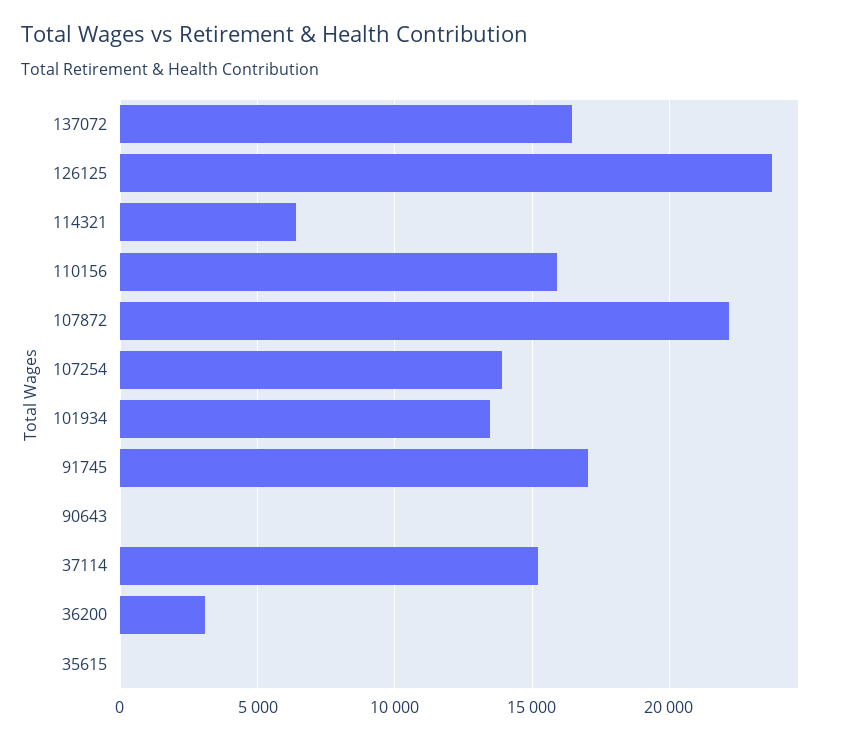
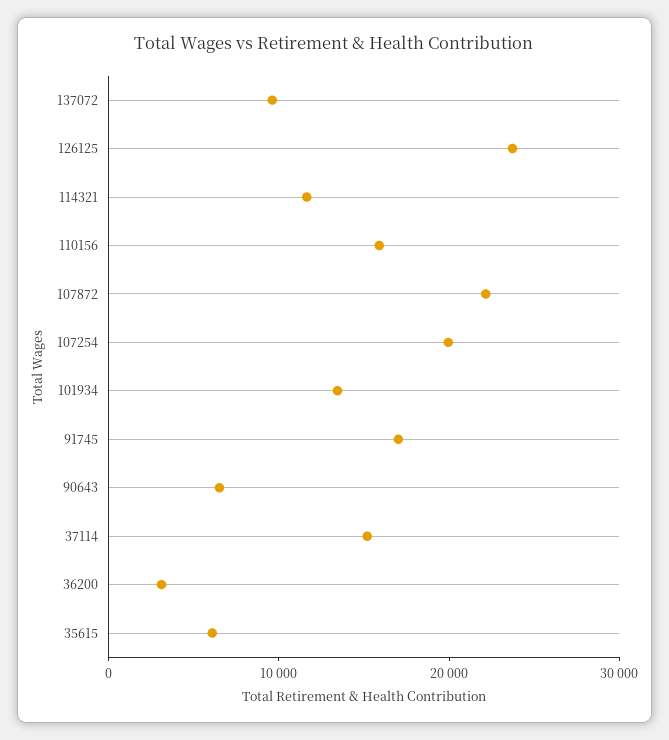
  {
-   "137072": 16500,
+   "137072": 10000,
    "126125": 23500,
-   "114321": 6500,
+   "114321": 12000,
    "110156": 16000,
    "107872": 22000,
-   "107254": 14000,
+   "107254": 20000,
    "101934": 13500,
    "91745": 17000,
-   "90643": 0,
+   "90643": 6000,
    "37114": 15000,
    "36200": 3000,
-   "35615": 0
+   "35615": 6000
  }

